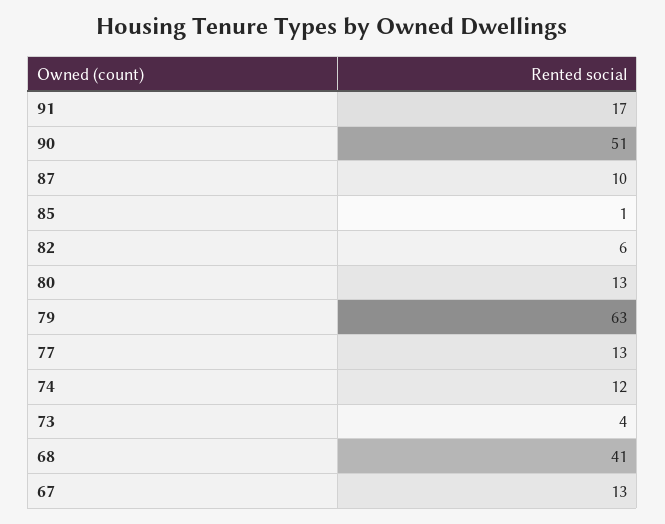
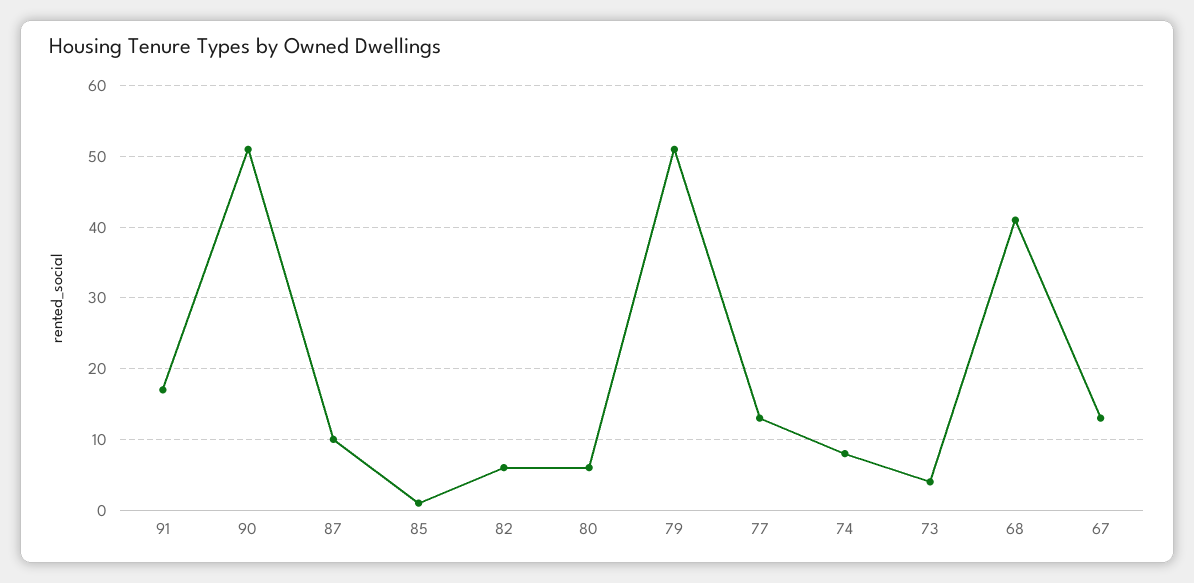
  {
    "91": 17,
    "90": 51,
    "87": 10,
    "85": 1,
    "82": 6,
-   "80": 13,
+   "80": 6,
-   "79": 63,
+   "79": 51,
    "77": 13,
-   "74": 12,
+   "74": 8,
    "73": 4,
    "68": 41,
    "67": 13
  }

